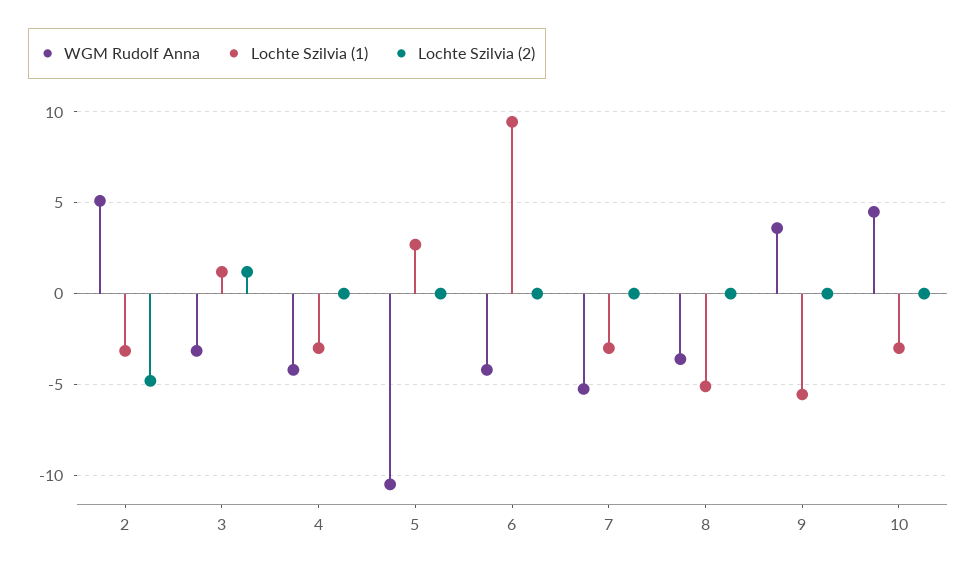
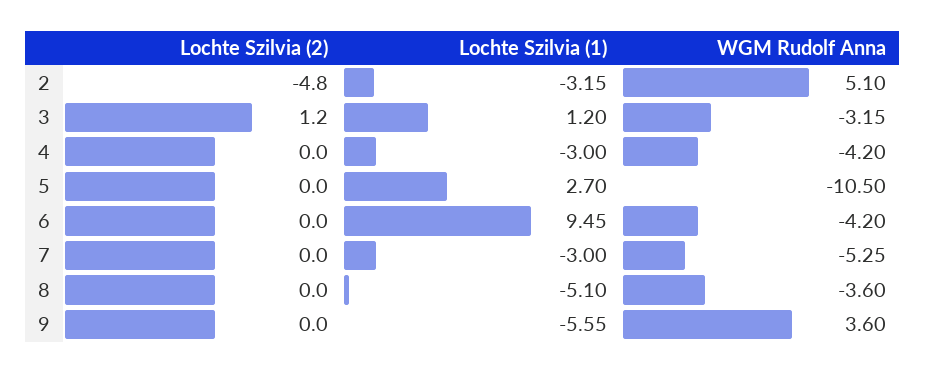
  {
    "WGM Rudolf Anna": {
      "2": 5.1,
      "3": -3.15,
      "4": -4.2,
      "5": -10.5,
      "6": -4.2,
      "7": -5.25,
      "8": -3.6,
-     "9": 3.6,
+     "9": 3.6
-     "10": 4.5
    },
    "Lochte Szilvia (1)": {
      "2": -3.15,
      "3": 1.2,
      "4": -3,
      "5": 2.7,
      "6": 9.45,
      "7": -3,
      "8": -5.1,
-     "9": -5.55,
+     "9": -5.55
-     "10": -3
    },
    "Lochte Szilvia (2)": {
      "2": -4.8,
      "3": 1.2,
      "4": 0,
      "5": 0,
      "6": 0,
      "7": 0,
      "8": 0,
-     "9": 0,
+     "9": 0
-     "10": 0
    }
  }

